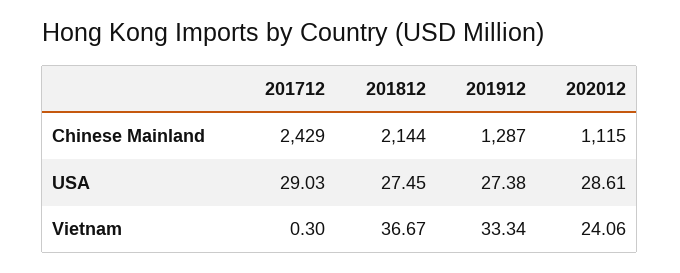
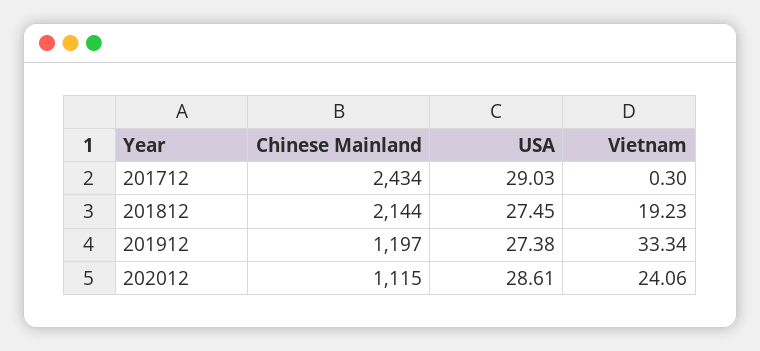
  {
    "201712": {
-     "Chinese Mainland": 2429,
+     "Chinese Mainland": 2434,
      "USA": 29.03,
      "Vietnam": 0.3
    },
    "201812": {
      "Chinese Mainland": 2144,
      "USA": 27.45,
-     "Vietnam": 36.67
+     "Vietnam": 19.23
    },
    "201912": {
-     "Chinese Mainland": 1287,
+     "Chinese Mainland": 1197,
      "USA": 27.38,
      "Vietnam": 33.34
    },
    "202012": {
      "Chinese Mainland": 1115,
      "USA": 28.61,
      "Vietnam": 24.06
    }
  }

